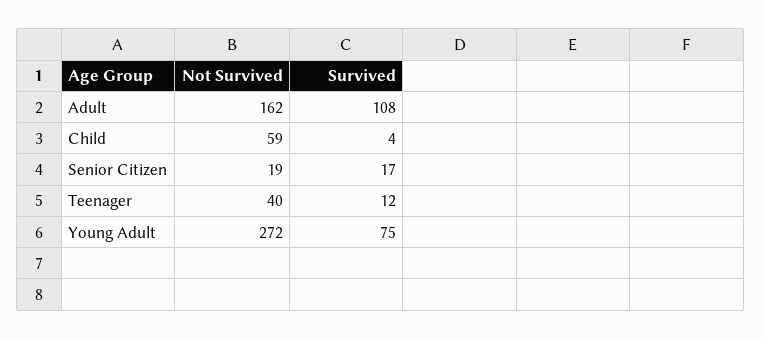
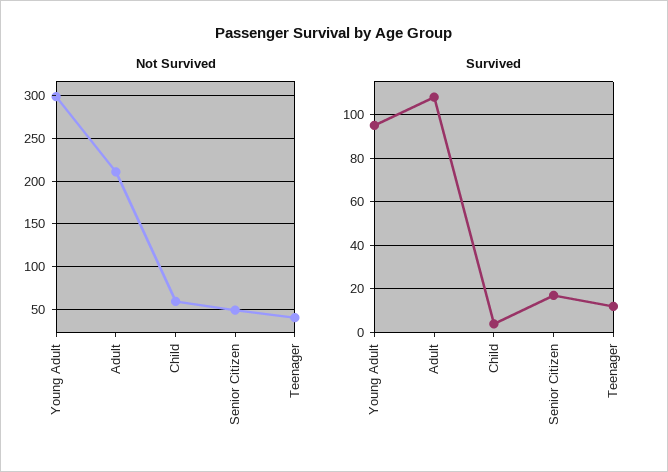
  {
    "Not Survived": {
-     "Adult": 162,
+     "Adult": 210,
      "Child": 59,
-     "Senior Citizen": 19,
+     "Senior Citizen": 50,
      "Teenager": 40,
-     "Young Adult": 272
+     "Young Adult": 300
    },
    "Survived": {
      "Adult": 108,
      "Child": 4,
      "Senior Citizen": 17,
      "Teenager": 12,
-     "Young Adult": 75
+     "Young Adult": 95
    }
  }

